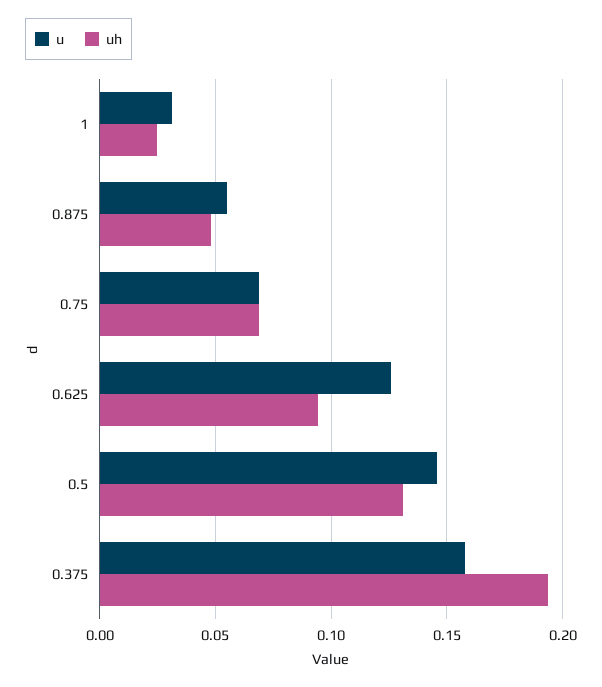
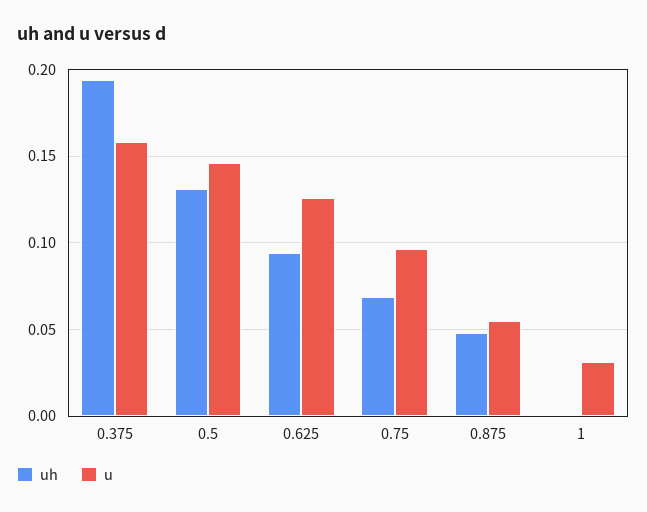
  {
    "u": {
      "1": 0.03,
      "0.875": 0.055,
-     "0.75": 0.07,
+     "0.75": 0.095,
      "0.625": 0.125,
      "0.5": 0.145,
      "0.375": 0.16
    },
    "uh": {
-     "1": 0.025,
+     "1": 0,
      "0.875": 0.05,
      "0.75": 0.07,
      "0.625": 0.095,
      "0.5": 0.13,
      "0.375": 0.195
    }
  }

